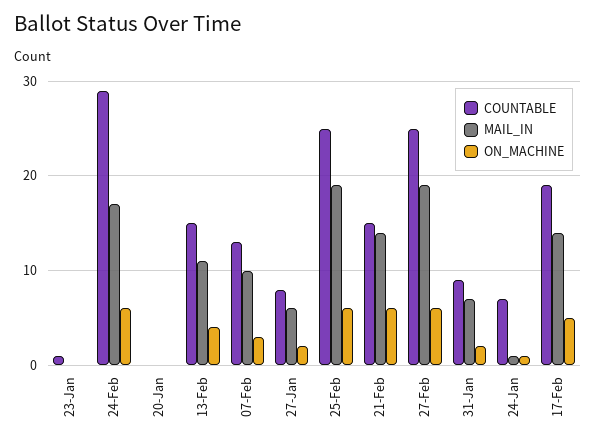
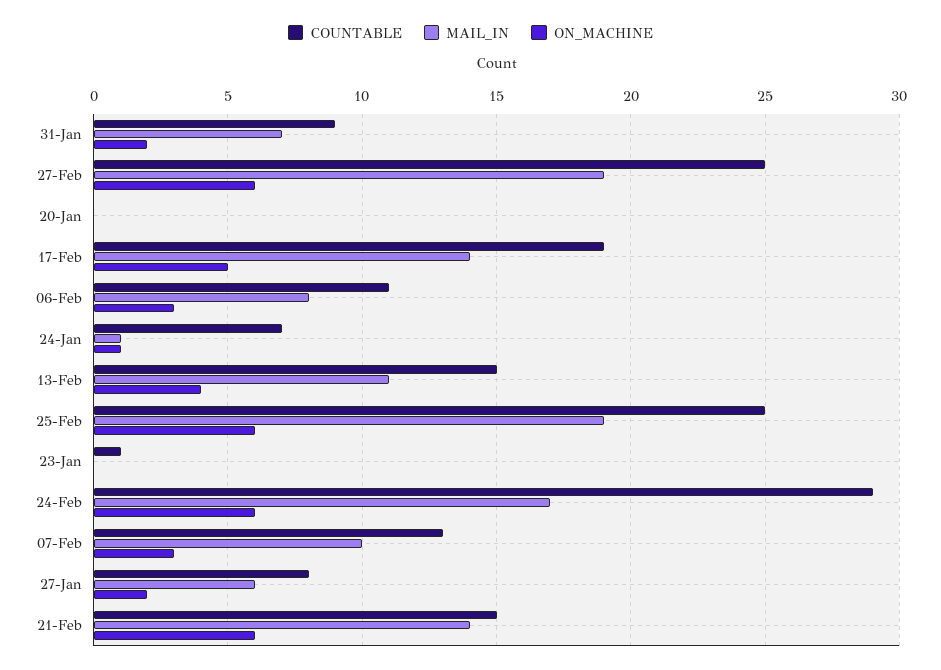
  {
    "COUNTABLE": {
      "23-Jan": 1,
      "24-Feb": 29,
      "20-Jan": 0,
      "13-Feb": 15,
      "07-Feb": 13,
      "27-Jan": 8,
      "25-Feb": 25,
      "21-Feb": 15,
      "27-Feb": 25,
      "31-Jan": 9,
      "24-Jan": 7,
-     "17-Feb": 19
+     "17-Feb": 19,
+     "06-Feb": 11
    },
    "MAIL_IN": {
      "23-Jan": 0,
      "24-Feb": 17,
      "20-Jan": 0,
      "13-Feb": 11,
      "07-Feb": 10,
      "27-Jan": 6,
      "25-Feb": 19,
      "21-Feb": 14,
      "27-Feb": 19,
      "31-Jan": 7,
      "24-Jan": 1,
-     "17-Feb": 14
+     "17-Feb": 14,
+     "06-Feb": 8
    },
    "ON_MACHINE": {
      "23-Jan": 0,
      "24-Feb": 6,
      "20-Jan": 0,
      "13-Feb": 4,
      "07-Feb": 3,
      "27-Jan": 2,
      "25-Feb": 6,
      "21-Feb": 6,
      "27-Feb": 6,
      "31-Jan": 2,
      "24-Jan": 1,
-     "17-Feb": 5
+     "17-Feb": 5,
+     "06-Feb": 3
    }
  }

